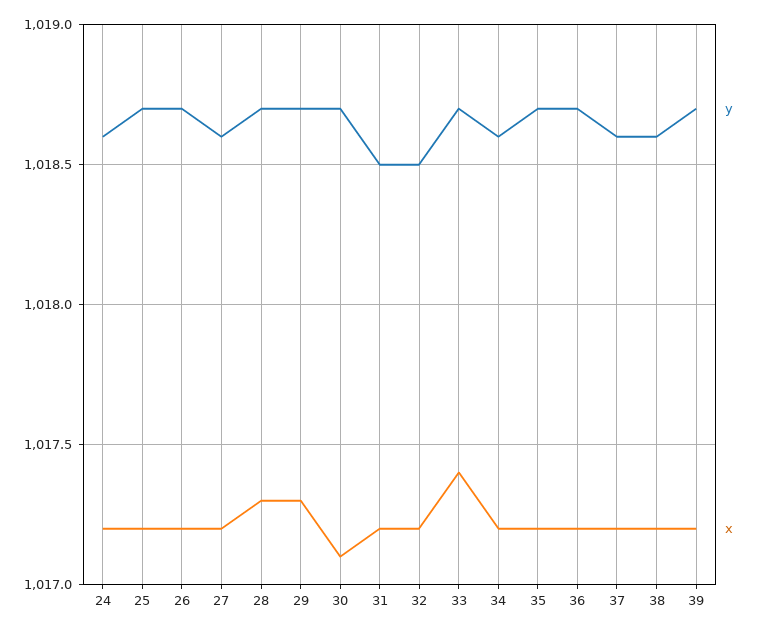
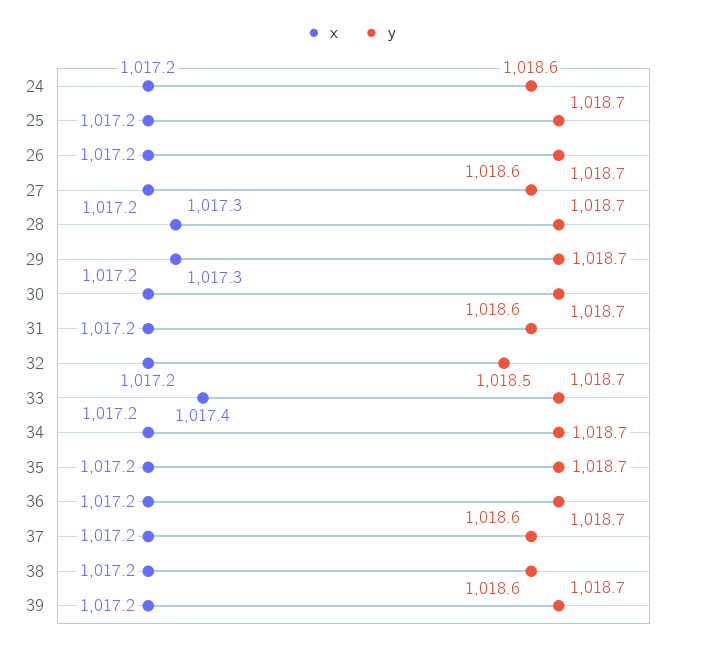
  {
    "y": {
      "24": 1018.6,
      "25": 1018.7,
      "26": 1018.7,
      "27": 1018.6,
      "28": 1018.7,
      "29": 1018.7,
      "30": 1018.7,
-     "31": 1018.5,
+     "31": 1018.6,
      "32": 1018.5,
      "33": 1018.7,
-     "34": 1018.6,
+     "34": 1018.7,
      "35": 1018.7,
      "36": 1018.7,
      "37": 1018.6,
      "38": 1018.6,
      "39": 1018.7
    },
    "x": {
      "24": 1017.2,
      "25": 1017.2,
      "26": 1017.2,
      "27": 1017.2,
      "28": 1017.3,
      "29": 1017.3,
-     "30": 1017.1,
+     "30": 1017.2,
      "31": 1017.2,
      "32": 1017.2,
      "33": 1017.4,
      "34": 1017.2,
      "35": 1017.2,
      "36": 1017.2,
      "37": 1017.2,
      "38": 1017.2,
      "39": 1017.2
    }
  }

